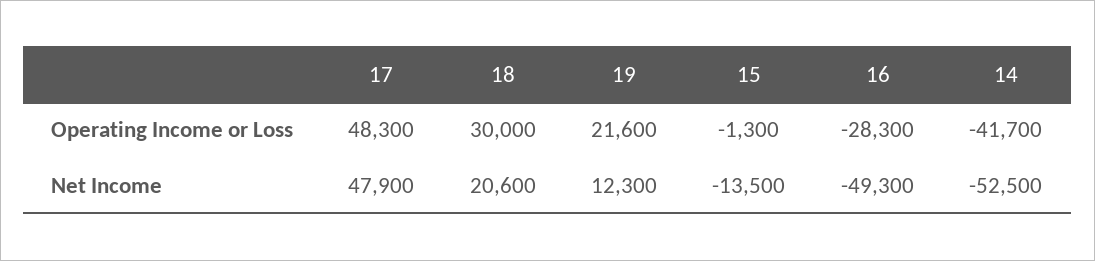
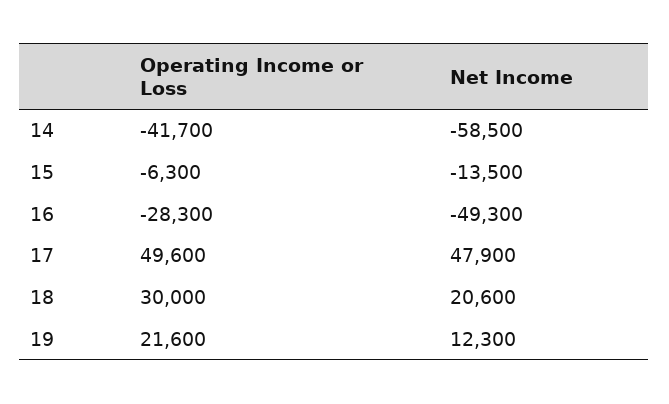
  {
    "17": {
-     "Operating Income or Loss": 48300,
+     "Operating Income or Loss": 49600,
      "Net Income": 47900
    },
    "18": {
      "Operating Income or Loss": 30000,
      "Net Income": 20600
    },
    "19": {
      "Operating Income or Loss": 21600,
      "Net Income": 12300
    },
    "15": {
-     "Operating Income or Loss": -1300,
+     "Operating Income or Loss": -6300,
      "Net Income": -13500
    },
    "16": {
      "Operating Income or Loss": -28300,
      "Net Income": -49300
    },
    "14": {
      "Operating Income or Loss": -41700,
-     "Net Income": -52500
+     "Net Income": -58500
    }
  }

